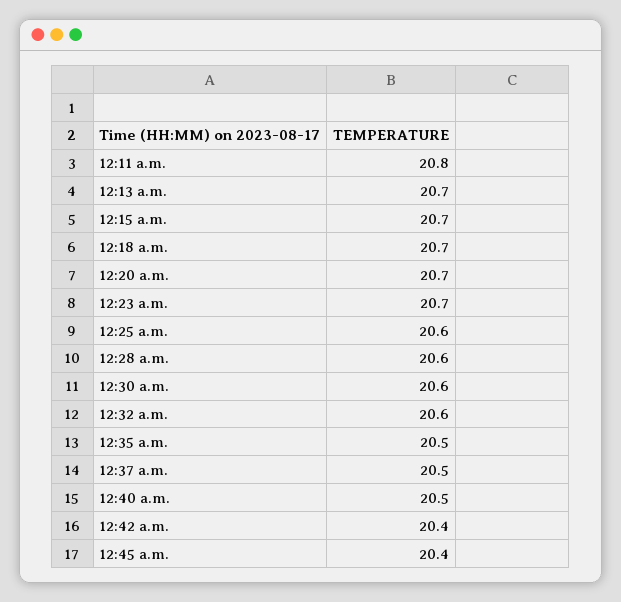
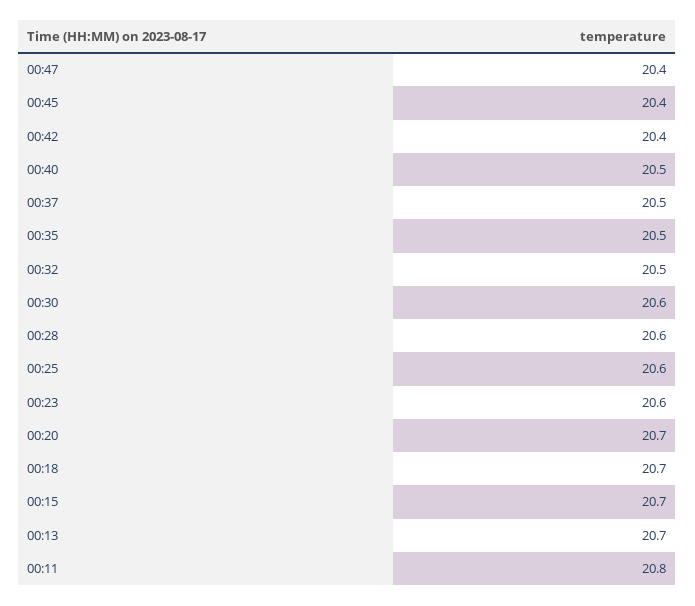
  {
    "12:11 a.m.": 20.8,
    "12:13 a.m.": 20.7,
    "12:15 a.m.": 20.7,
    "12:18 a.m.": 20.7,
    "12:20 a.m.": 20.7,
-   "12:23 a.m.": 20.7,
+   "12:23 a.m.": 20.6,
    "12:25 a.m.": 20.6,
    "12:28 a.m.": 20.6,
    "12:30 a.m.": 20.6,
-   "12:32 a.m.": 20.6,
+   "12:32 a.m.": 20.5,
    "12:35 a.m.": 20.5,
    "12:37 a.m.": 20.5,
    "12:40 a.m.": 20.5,
    "12:42 a.m.": 20.4,
-   "12:45 a.m.": 20.4
+   "12:45 a.m.": 20.4,
+   "00:47": 20.4
  }

